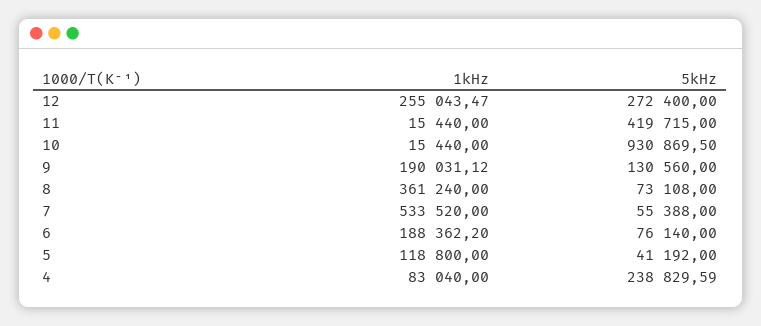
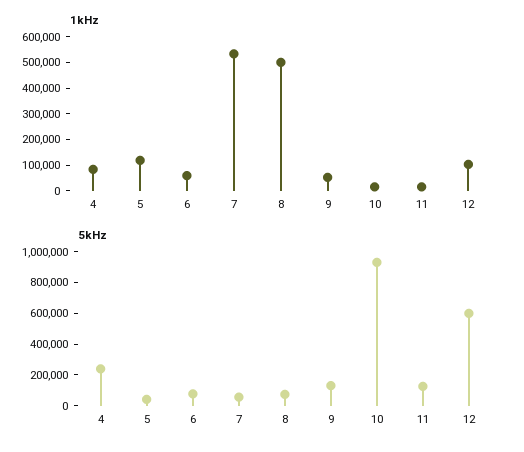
  {
    "1kHz": {
-     "12": 255043.47,
+     "12": 100000,
      "11": 15440,
      "10": 15440,
-     "9": 190031.12,
+     "9": 50000,
-     "8": 361240,
+     "8": 500000,
      "7": 533520,
-     "6": 188362.2,
+     "6": 50000,
      "5": 118800,
      "4": 83040
    },
    "5kHz": {
-     "12": 272400,
+     "12": 600000,
-     "11": 419715,
+     "11": 100000,
      "10": 930869.5,
      "9": 130560,
      "8": 73108,
      "7": 55388,
      "6": 76140,
      "5": 41192,
      "4": 238829.59
    }
  }

